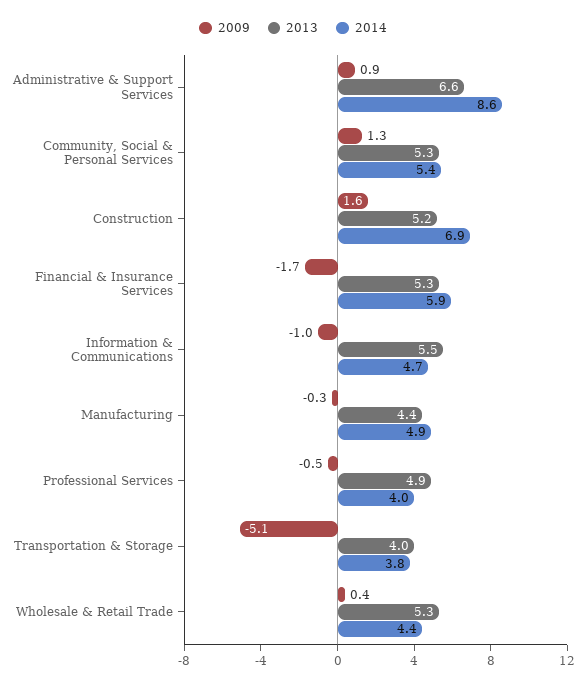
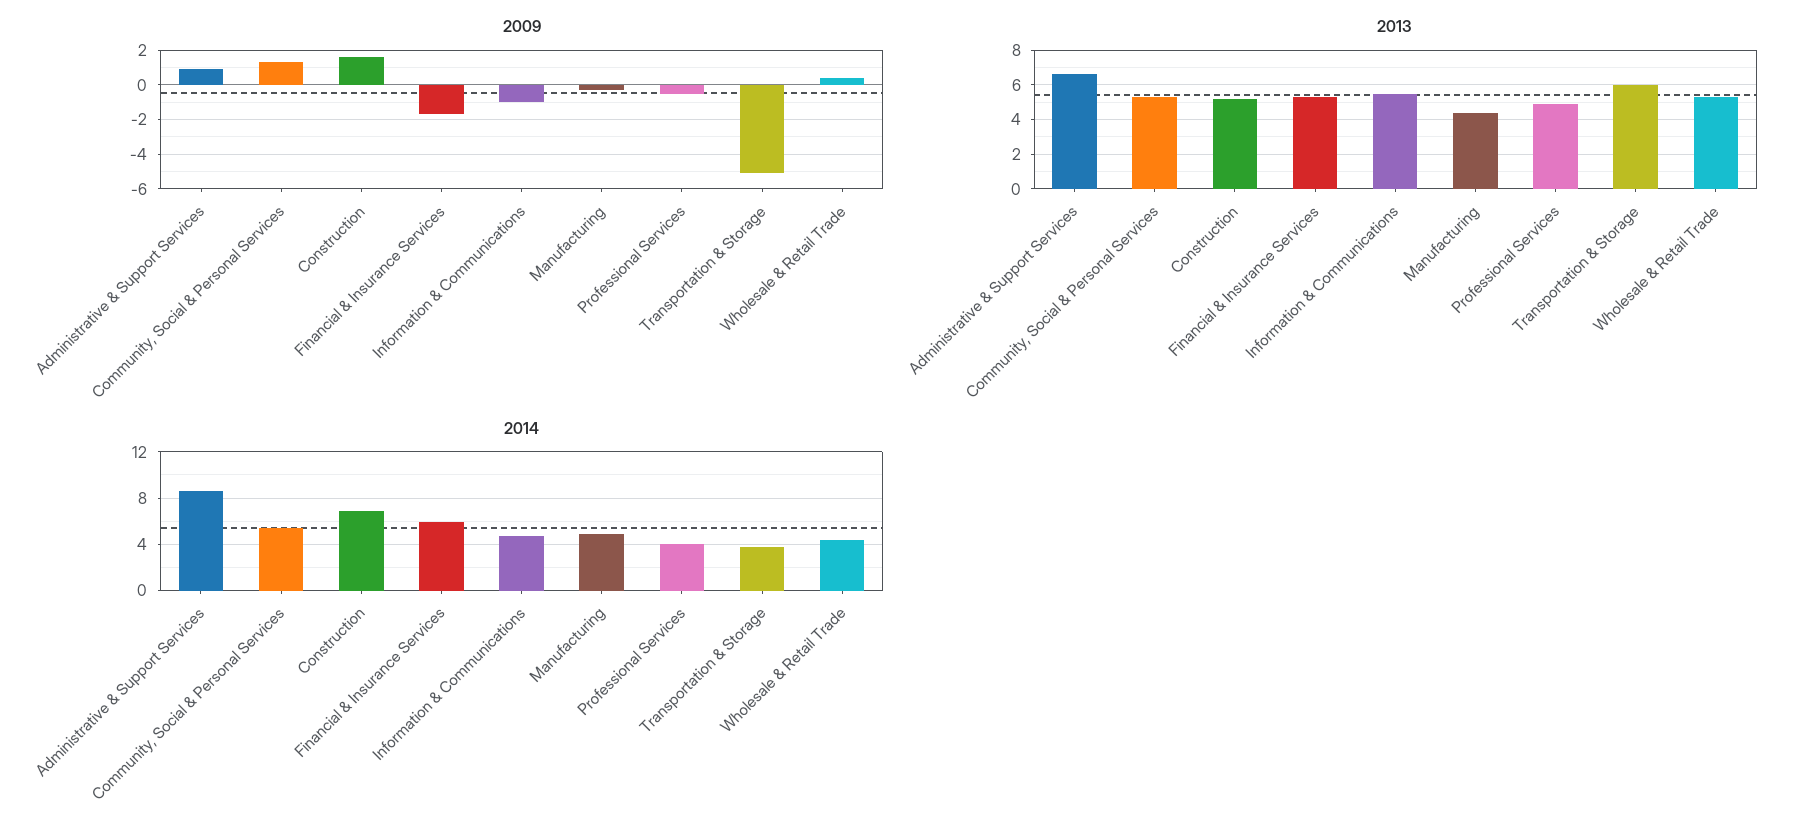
  {
    "2009": {
      "Administrative & Support Services": 0.9,
      "Community, Social & Personal Services": 1.3,
      "Construction": 1.6,
      "Financial & Insurance Services": -1.7,
      "Information & Communications": -1,
      "Manufacturing": -0.3,
      "Professional Services": -0.5,
      "Transportation & Storage": -5.1,
      "Wholesale & Retail Trade": 0.4
    },
    "2013": {
      "Administrative & Support Services": 6.6,
      "Community, Social & Personal Services": 5.3,
      "Construction": 5.2,
      "Financial & Insurance Services": 5.3,
      "Information & Communications": 5.5,
      "Manufacturing": 4.4,
      "Professional Services": 4.9,
-     "Transportation & Storage": 4,
+     "Transportation & Storage": 6,
      "Wholesale & Retail Trade": 5.3
    },
    "2014": {
      "Administrative & Support Services": 8.6,
      "Community, Social & Personal Services": 5.4,
      "Construction": 6.9,
      "Financial & Insurance Services": 5.9,
      "Information & Communications": 4.7,
      "Manufacturing": 4.9,
      "Professional Services": 4,
      "Transportation & Storage": 3.8,
      "Wholesale & Retail Trade": 4.4
    }
  }

